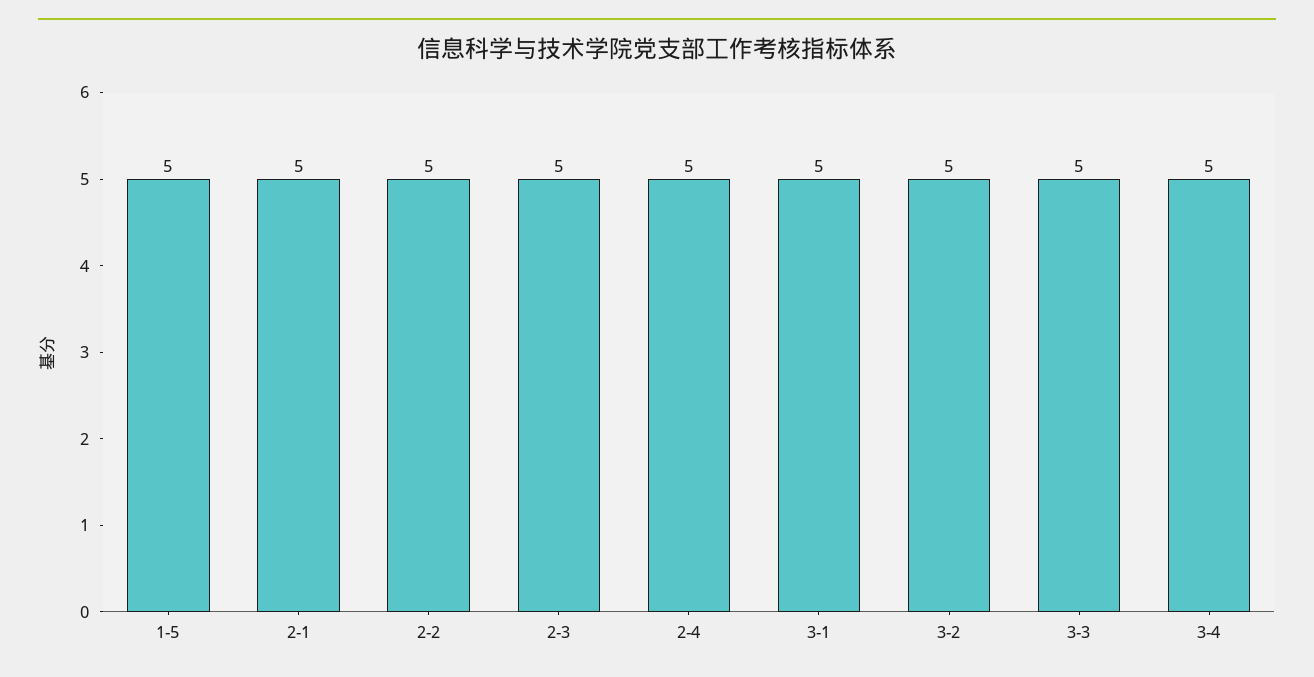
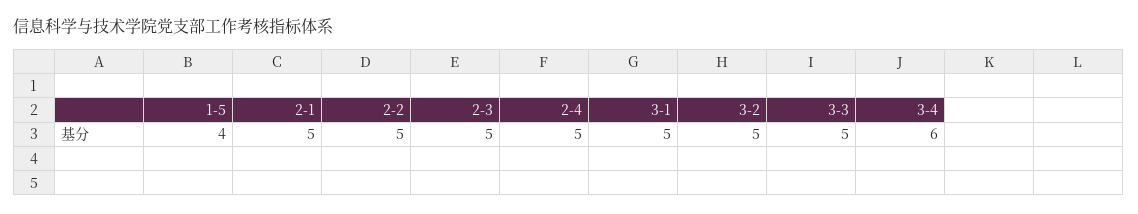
  {
-   "1-5": 5,
+   "1-5": 4,
    "2-1": 5,
    "2-2": 5,
    "2-3": 5,
    "2-4": 5,
    "3-1": 5,
    "3-2": 5,
    "3-3": 5,
-   "3-4": 5
+   "3-4": 6
  }

